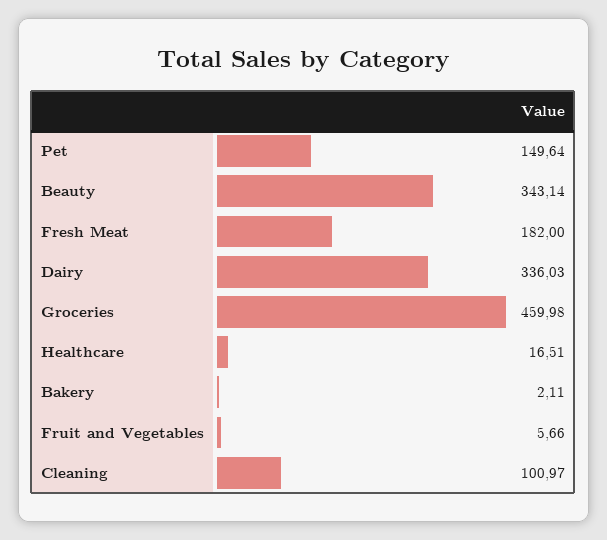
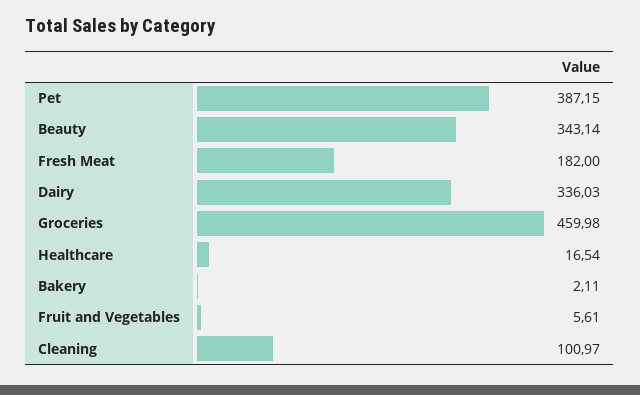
  {
-   "Pet": 149.64,
+   "Pet": 387.15,
    "Beauty": 343.14,
    "Fresh Meat": 182,
    "Dairy": 336.03,
    "Groceries": 459.98,
-   "Healthcare": 16.51,
+   "Healthcare": 16.54,
    "Bakery": 2.11,
-   "Fruit and Vegetables": 5.66,
+   "Fruit and Vegetables": 5.61,
    "Cleaning": 100.97
  }

